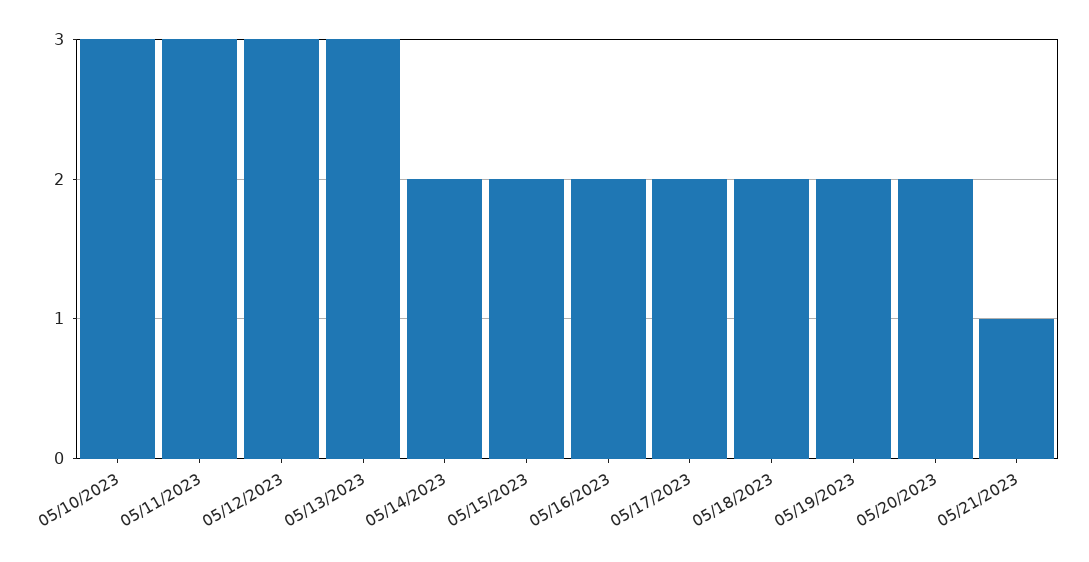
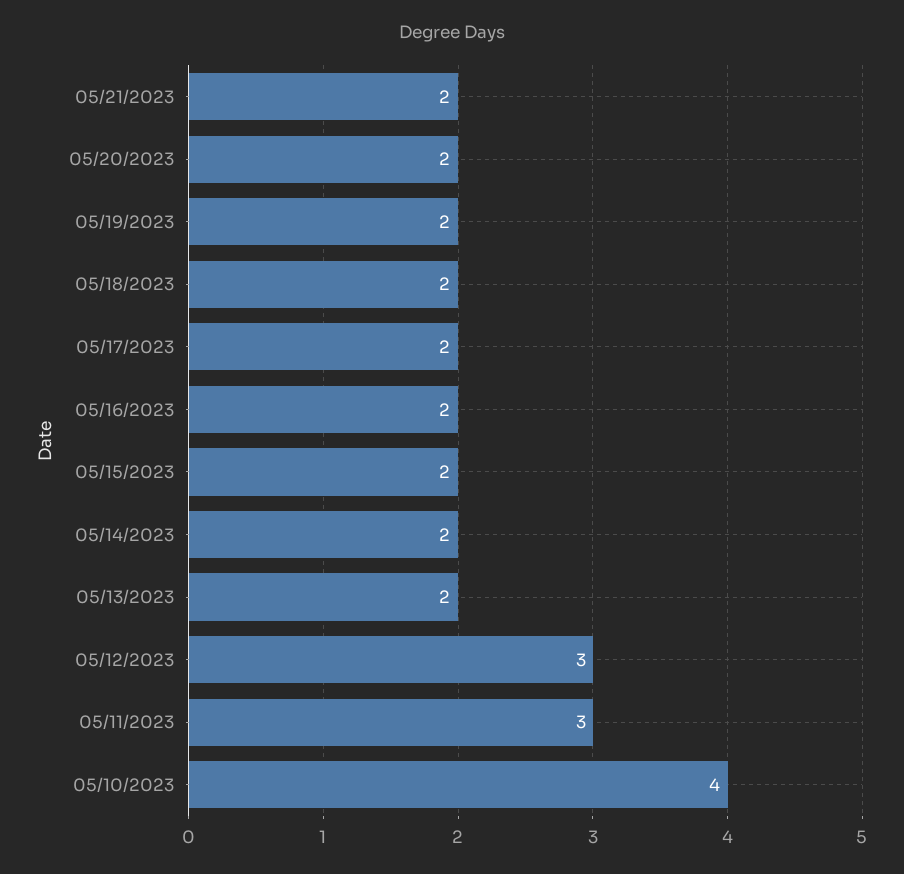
  {
-   "05/10/2023": 3,
+   "05/10/2023": 4,
    "05/11/2023": 3,
    "05/12/2023": 3,
-   "05/13/2023": 3,
+   "05/13/2023": 2,
    "05/14/2023": 2,
    "05/15/2023": 2,
    "05/16/2023": 2,
    "05/17/2023": 2,
    "05/18/2023": 2,
    "05/19/2023": 2,
    "05/20/2023": 2,
-   "05/21/2023": 1
+   "05/21/2023": 2
  }

